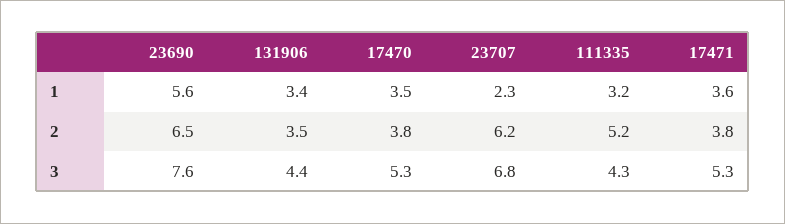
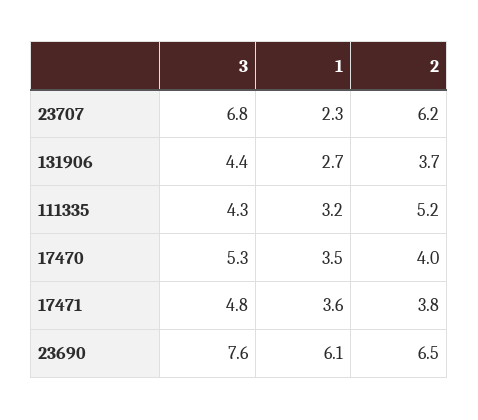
  {
    "23690": {
-     "1": 5.6,
+     "1": 6.1,
      "2": 6.5,
      "3": 7.6
    },
    "131906": {
-     "1": 3.4,
+     "1": 2.7,
-     "2": 3.5,
+     "2": 3.7,
      "3": 4.4
    },
    "17470": {
      "1": 3.5,
-     "2": 3.8,
+     "2": 4,
      "3": 5.3
    },
    "23707": {
      "1": 2.3,
      "2": 6.2,
      "3": 6.8
    },
    "111335": {
      "1": 3.2,
      "2": 5.2,
      "3": 4.3
    },
    "17471": {
      "1": 3.6,
      "2": 3.8,
-     "3": 5.3
+     "3": 4.8
    }
  }

